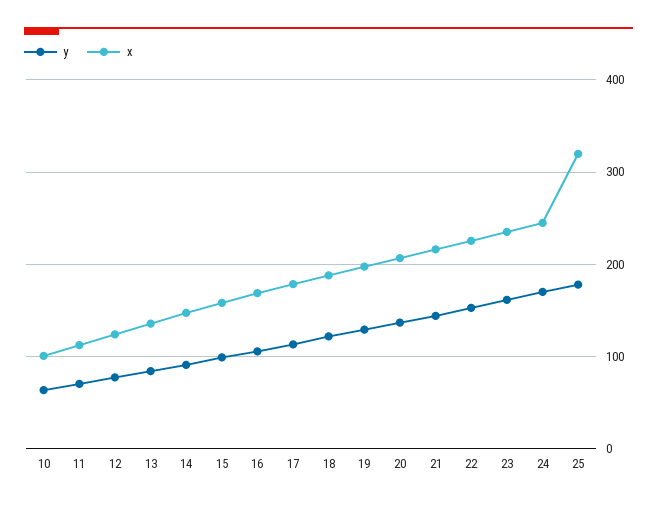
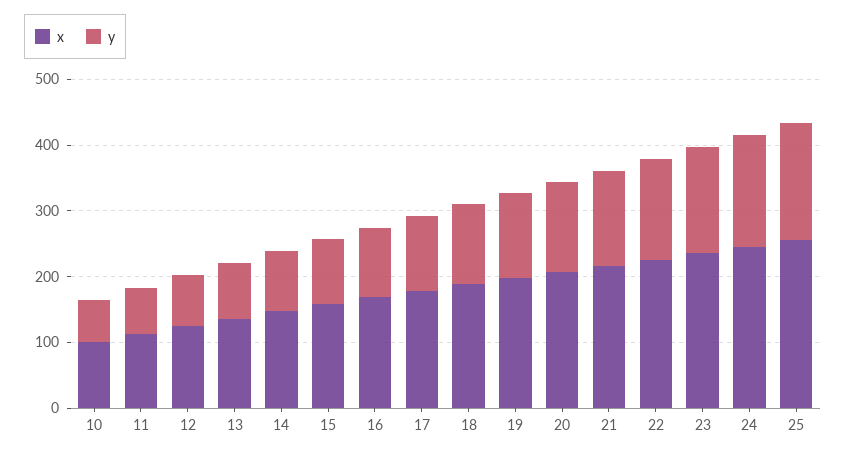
  {
    "y": {
      "10": 60,
      "11": 70,
      "12": 80,
      "13": 80,
      "14": 90,
      "15": 100,
      "16": 110,
      "17": 110,
      "18": 120,
      "19": 130,
      "20": 140,
      "21": 140,
      "22": 150,
      "23": 160,
      "24": 170,
      "25": 180
    },
    "x": {
      "10": 100,
      "11": 110,
      "12": 120,
      "13": 140,
      "14": 150,
      "15": 160,
      "16": 170,
      "17": 180,
      "18": 190,
      "19": 200,
      "20": 210,
      "21": 220,
      "22": 230,
      "23": 240,
      "24": 240,
-     "25": 320
+     "25": 260
    }
  }

